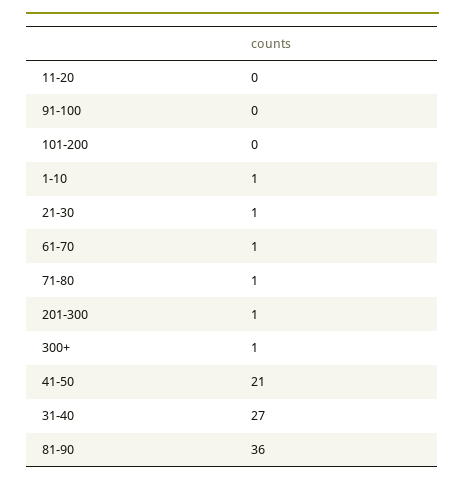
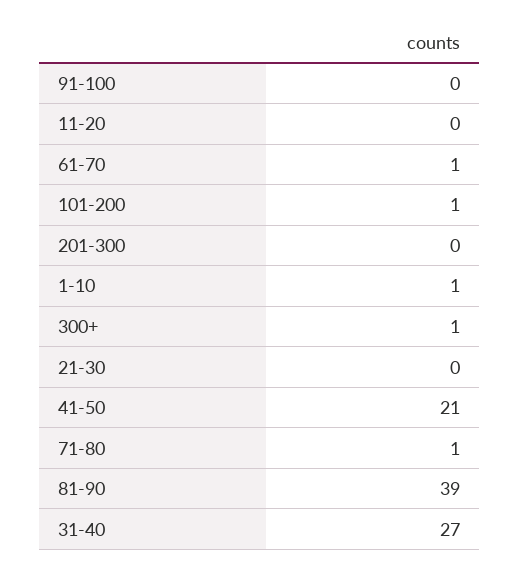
  {
    "11-20": 0,
    "91-100": 0,
-   "101-200": 0,
+   "101-200": 1,
    "1-10": 1,
-   "21-30": 1,
+   "21-30": 0,
    "61-70": 1,
    "71-80": 1,
-   "201-300": 1,
+   "201-300": 0,
    "300+": 1,
    "41-50": 21,
    "31-40": 27,
-   "81-90": 36
+   "81-90": 39
  }

